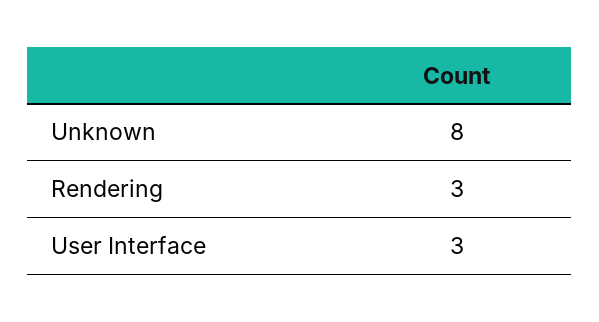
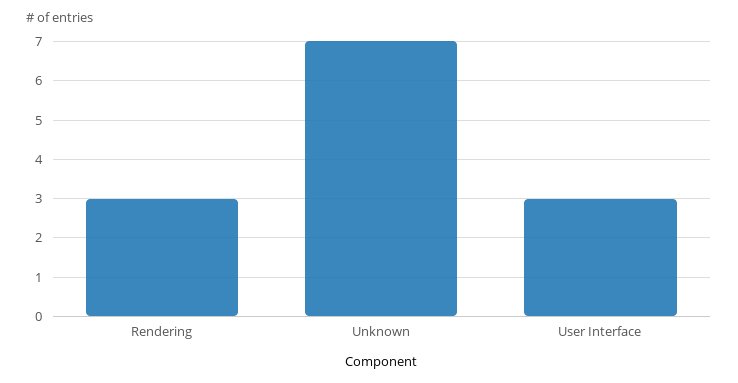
  {
-   "Unknown": 8,
+   "Unknown": 7,
    "Rendering": 3,
    "User Interface": 3
  }

